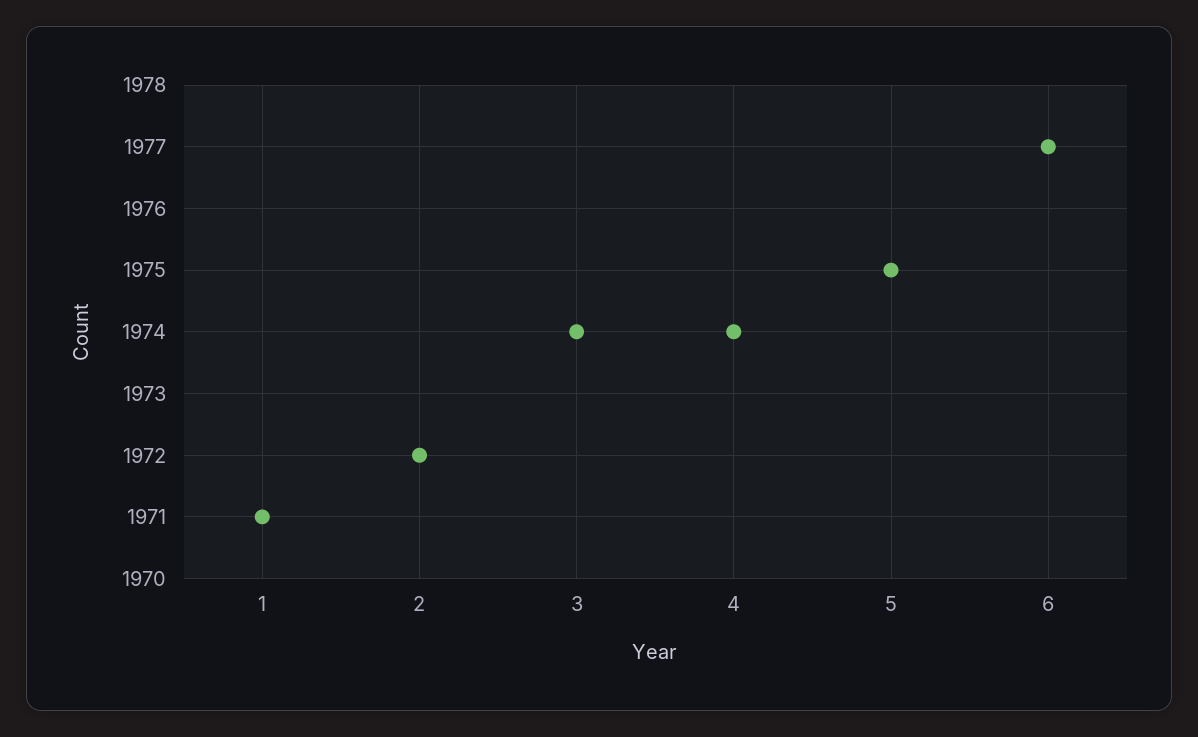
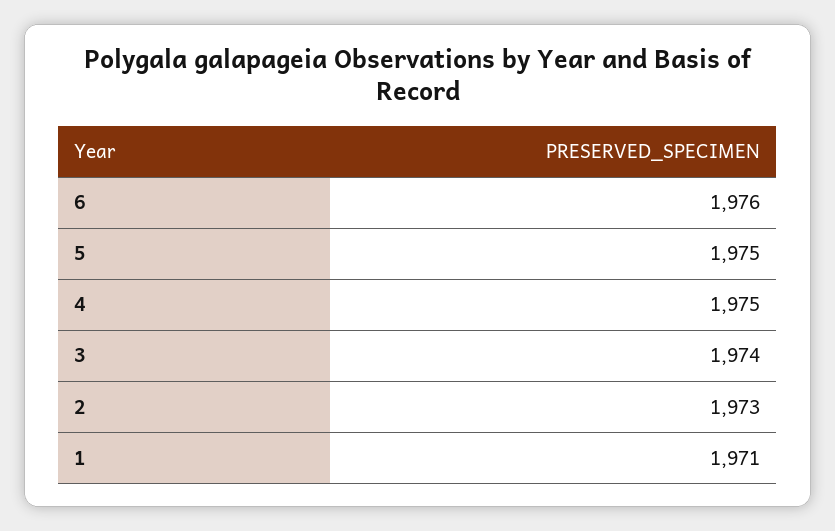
  {
    "1": 1971,
-   "2": 1972,
+   "2": 1973,
    "3": 1974,
-   "4": 1974,
+   "4": 1975,
    "5": 1975,
-   "6": 1977
+   "6": 1976
  }

